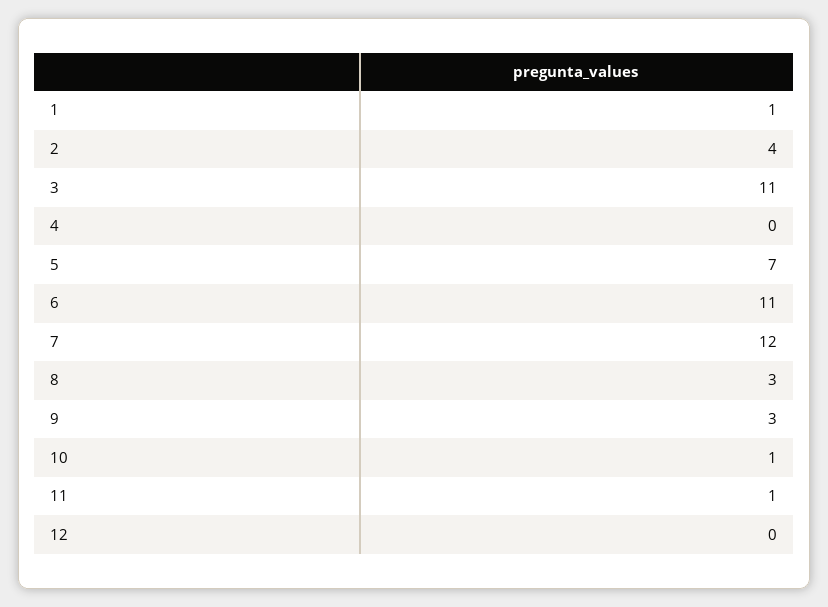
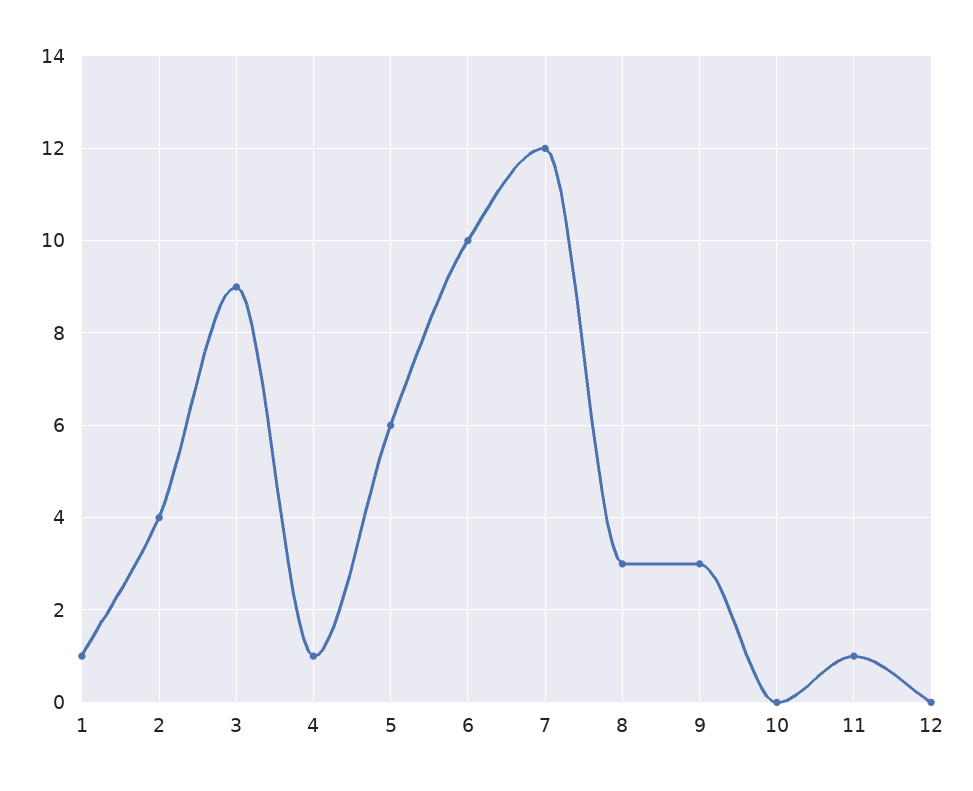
  {
    "1": 1,
    "2": 4,
-   "3": 11,
+   "3": 9,
-   "4": 0,
+   "4": 1,
-   "5": 7,
+   "5": 6,
-   "6": 11,
+   "6": 10,
    "7": 12,
    "8": 3,
    "9": 3,
-   "10": 1,
+   "10": 0,
    "11": 1,
    "12": 0
  }

